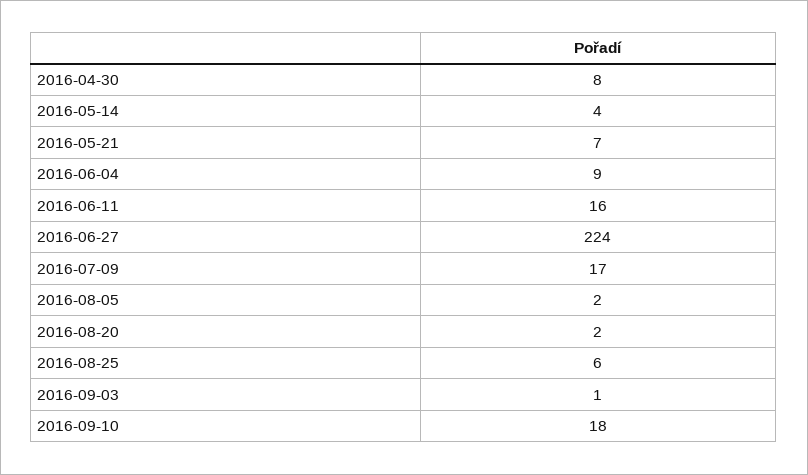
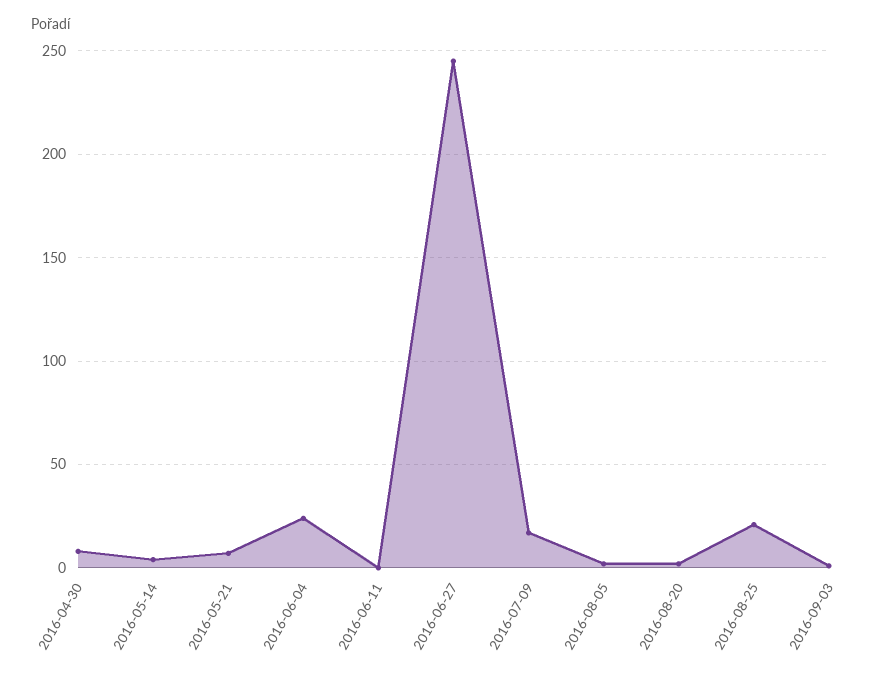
  {
    "2016-04-30": 8,
    "2016-05-14": 4,
    "2016-05-21": 7,
-   "2016-06-04": 9,
+   "2016-06-04": 25,
-   "2016-06-11": 16,
+   "2016-06-11": 0,
-   "2016-06-27": 224,
+   "2016-06-27": 245,
    "2016-07-09": 17,
    "2016-08-05": 2,
    "2016-08-20": 2,
-   "2016-08-25": 6,
+   "2016-08-25": 20,
-   "2016-09-03": 1,
+   "2016-09-03": 1
-   "2016-09-10": 18
  }

